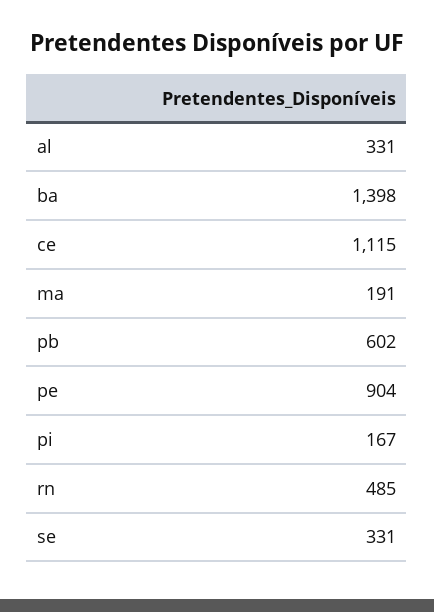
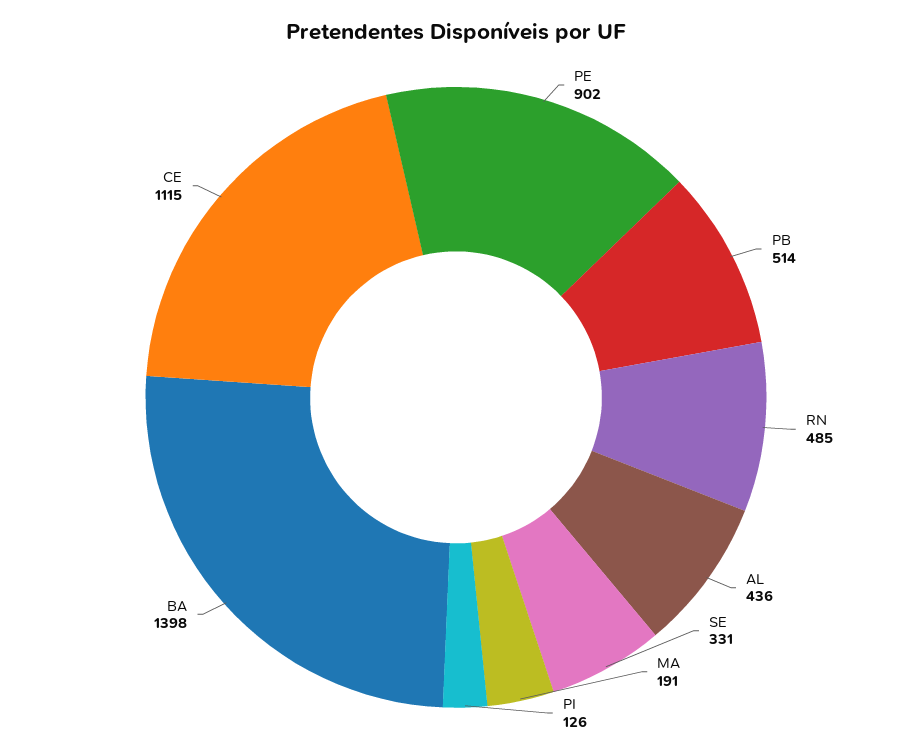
  {
-   "al": 331,
+   "al": 436,
    "ba": 1398,
    "ce": 1115,
    "ma": 191,
-   "pb": 602,
+   "pb": 514,
-   "pe": 904,
+   "pe": 902,
-   "pi": 167,
+   "pi": 126,
    "rn": 485,
    "se": 331
  }

